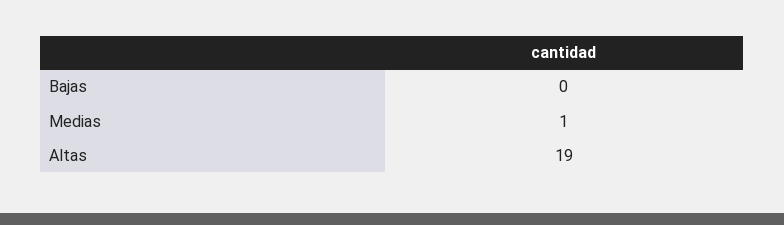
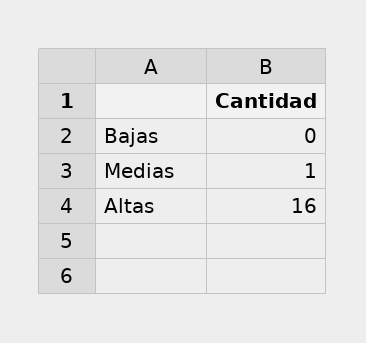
  {
    "Bajas": 0,
    "Medias": 1,
-   "Altas": 19
+   "Altas": 16
  }

